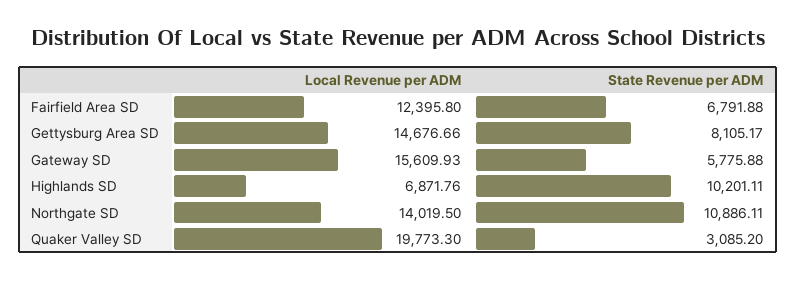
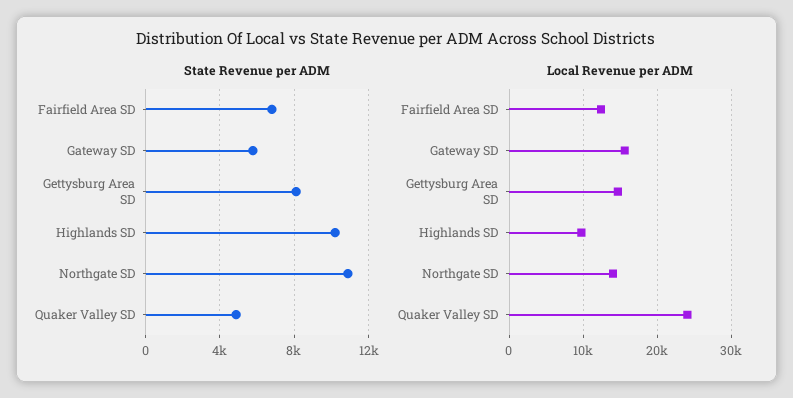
  {
    "Local Revenue per ADM": {
      "Fairfield Area SD": 12395.8,
      "Gettysburg Area SD": 14676.66,
      "Gateway SD": 15609.93,
-     "Highlands SD": 6871.76,
+     "Highlands SD": 10000,
      "Northgate SD": 14019.5,
-     "Quaker Valley SD": 19773.3
+     "Quaker Valley SD": 24000
    },
    "State Revenue per ADM": {
      "Fairfield Area SD": 6791.88,
      "Gettysburg Area SD": 8105.17,
      "Gateway SD": 5775.88,
      "Highlands SD": 10201.11,
      "Northgate SD": 10886.11,
-     "Quaker Valley SD": 3085.2
+     "Quaker Valley SD": 5000
    }
  }

